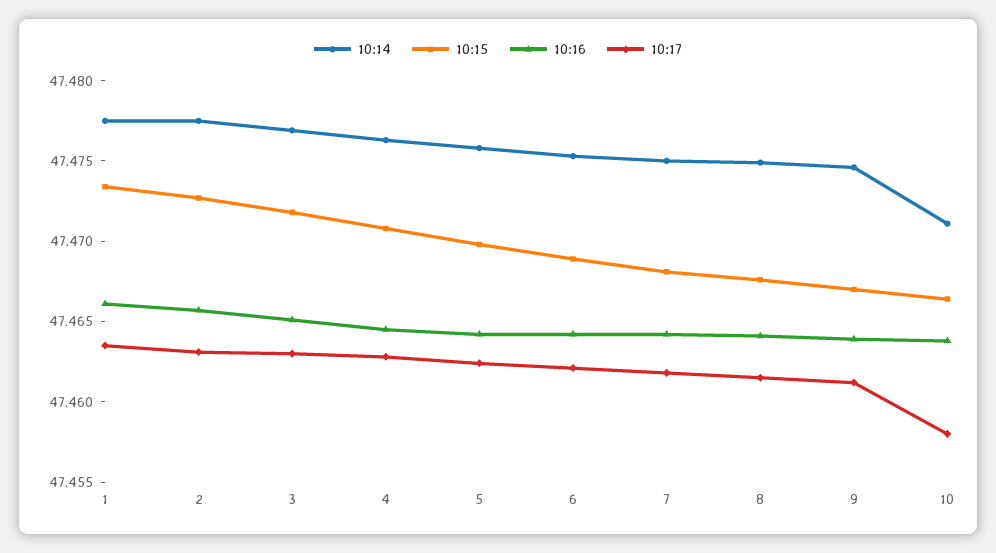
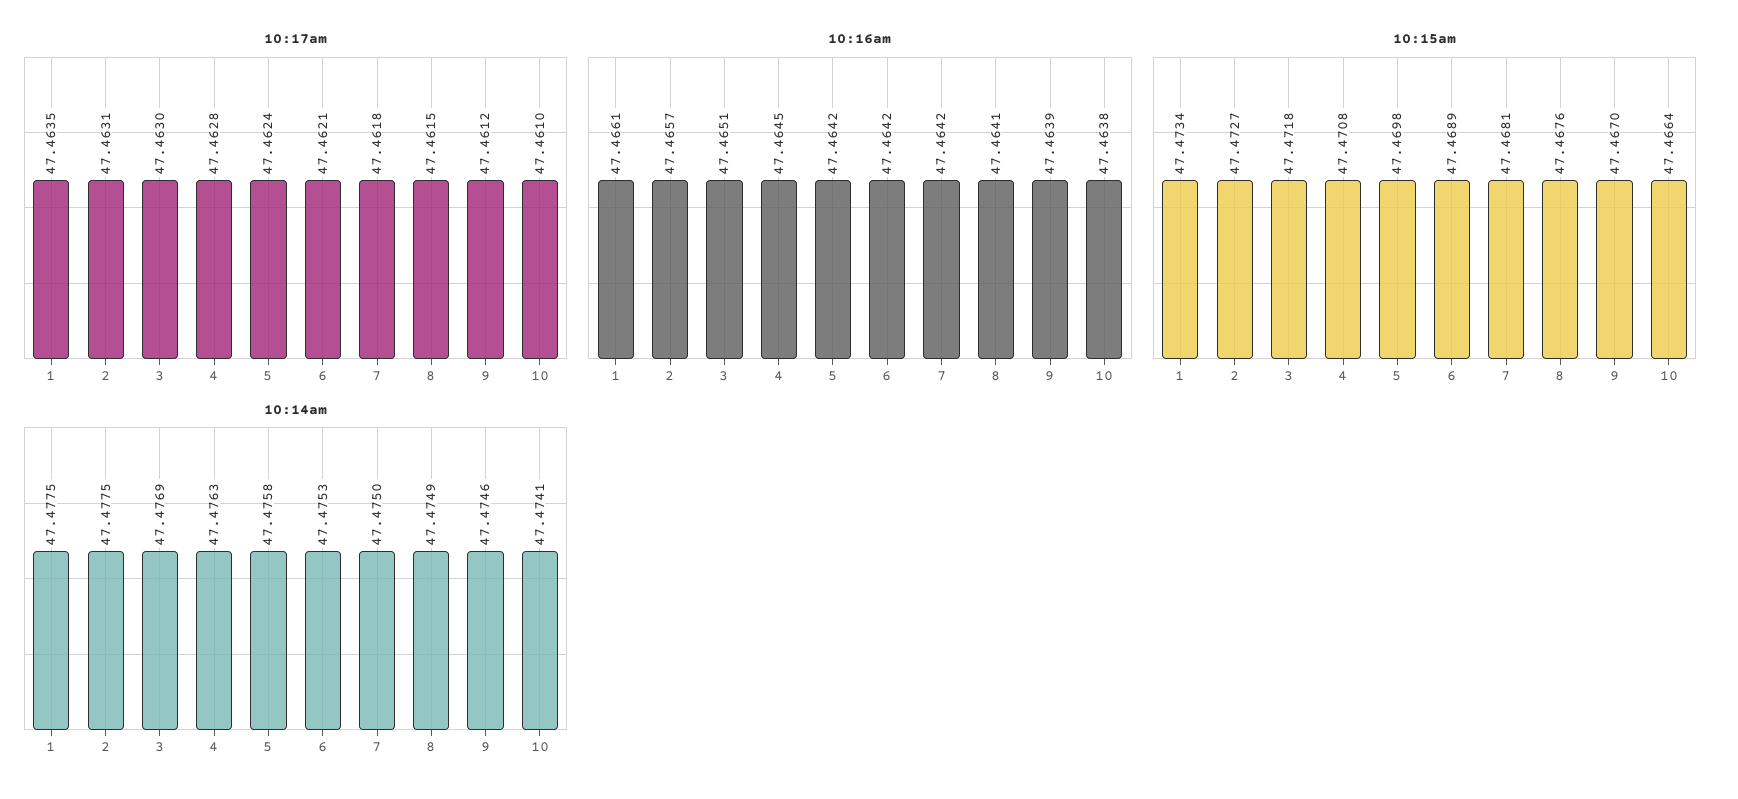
  {
    "10:14": {
      "1": 47.4775,
      "2": 47.4775,
      "3": 47.4769,
      "4": 47.4763,
      "5": 47.4758,
      "6": 47.4753,
      "7": 47.475,
      "8": 47.4749,
      "9": 47.4746,
-     "10": 47.471
+     "10": 47.4741
    },
    "10:15": {
      "1": 47.4734,
      "2": 47.4727,
      "3": 47.4718,
      "4": 47.4708,
      "5": 47.4698,
      "6": 47.4689,
      "7": 47.4681,
      "8": 47.4676,
      "9": 47.467,
      "10": 47.4664
    },
    "10:16": {
      "1": 47.4661,
      "2": 47.4657,
      "3": 47.4651,
      "4": 47.4645,
      "5": 47.4642,
      "6": 47.4642,
      "7": 47.4642,
      "8": 47.4641,
      "9": 47.4639,
      "10": 47.4638
    },
    "10:17": {
      "1": 47.4635,
      "2": 47.4631,
      "3": 47.463,
      "4": 47.4628,
      "5": 47.4624,
      "6": 47.4621,
      "7": 47.4618,
      "8": 47.4615,
      "9": 47.4612,
-     "10": 47.458
+     "10": 47.461
    }
  }

